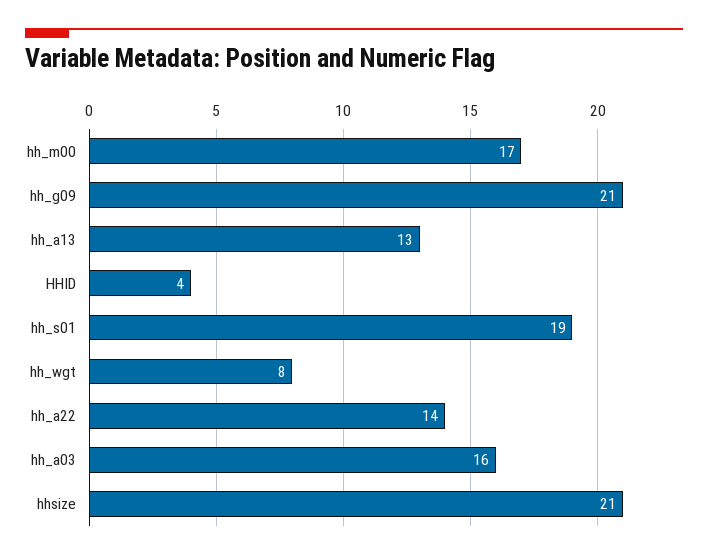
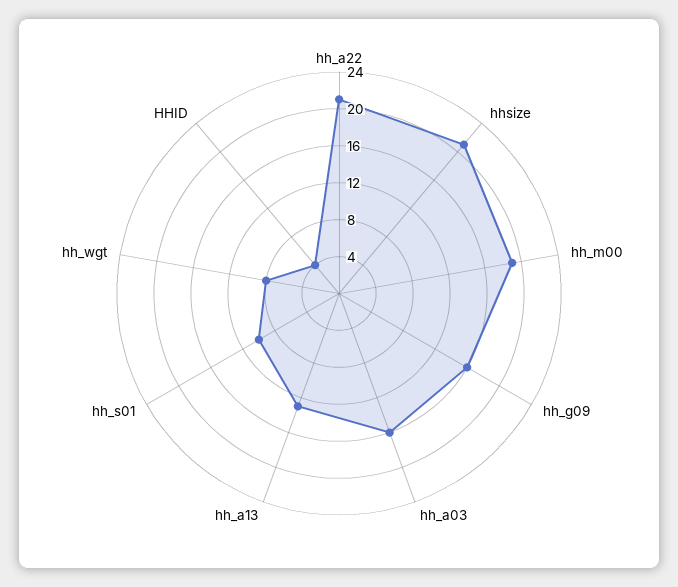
  {
-   "hh_m00": 17,
+   "hh_m00": 19,
-   "hh_g09": 21,
+   "hh_g09": 16,
    "hh_a13": 13,
    "HHID": 4,
-   "hh_s01": 19,
+   "hh_s01": 10,
    "hh_wgt": 8,
-   "hh_a22": 14,
+   "hh_a22": 21,
    "hh_a03": 16,
    "hhsize": 21
  }

